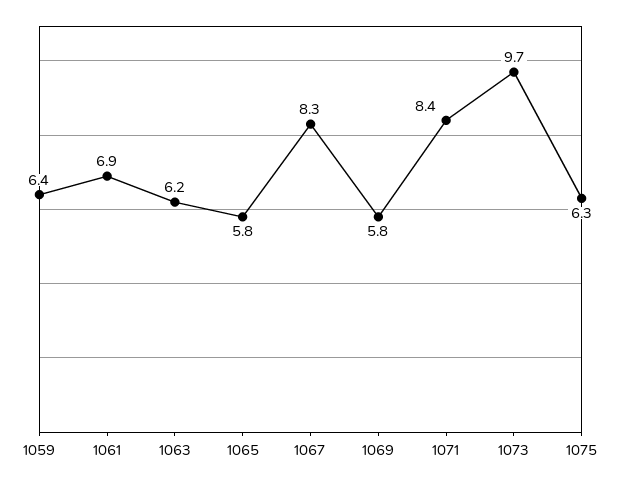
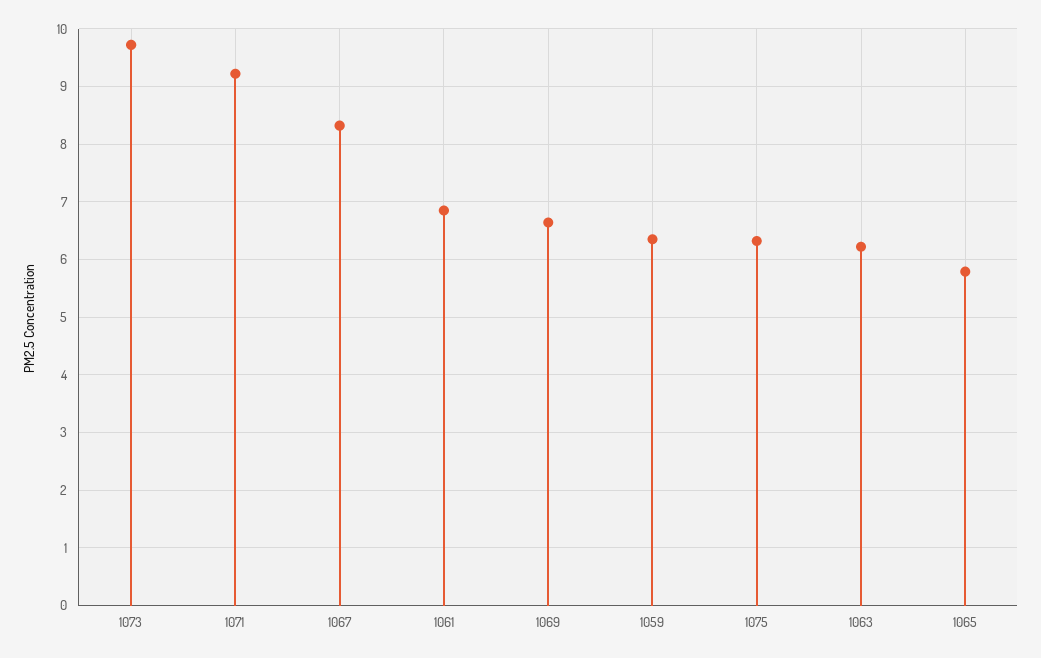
  {
    "1059": 6.4,
    "1061": 6.9,
    "1063": 6.2,
    "1065": 5.8,
    "1067": 8.3,
-   "1069": 5.8,
+   "1069": 6.6,
-   "1071": 8.4,
+   "1071": 9.2,
    "1073": 9.7,
    "1075": 6.3
  }

